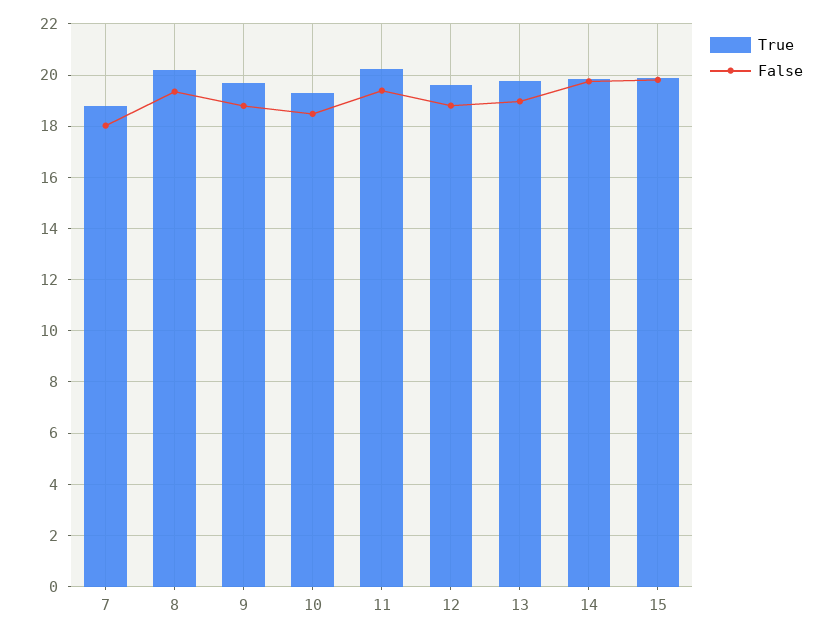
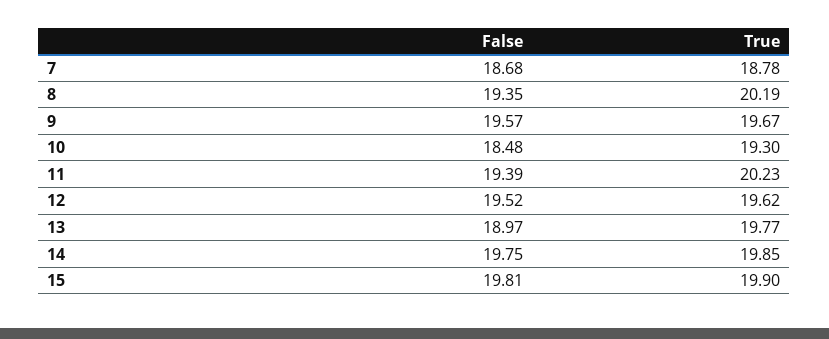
  {
    "True": {
      "7": 18.78,
      "8": 20.19,
      "9": 19.67,
      "10": 19.3,
      "11": 20.23,
      "12": 19.62,
      "13": 19.77,
      "14": 19.85,
      "15": 19.9
    },
    "False": {
-     "7": 18,
+     "7": 18.68,
      "8": 19.35,
-     "9": 18.75,
+     "9": 19.57,
      "10": 18.48,
      "11": 19.39,
-     "12": 18.75,
+     "12": 19.52,
      "13": 18.97,
      "14": 19.75,
      "15": 19.81
    }
  }

